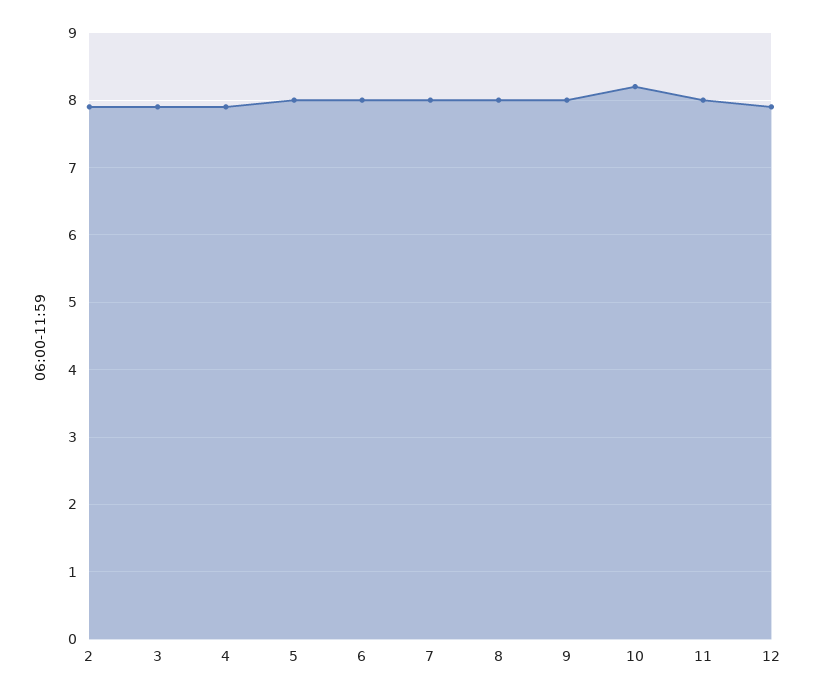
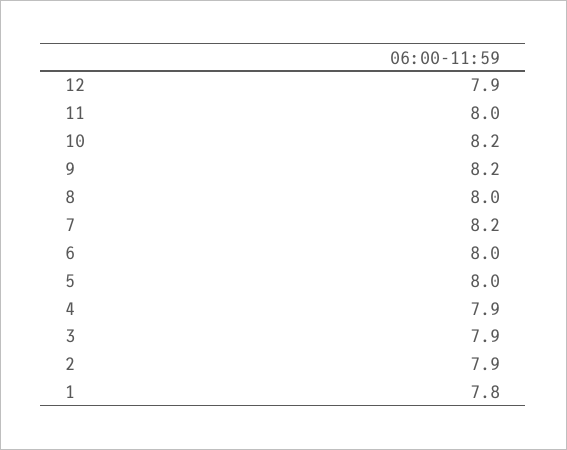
  {
    "2": 7.9,
    "3": 7.9,
    "4": 7.9,
    "5": 8,
    "6": 8,
-   "7": 8,
+   "7": 8.2,
    "8": 8,
-   "9": 8,
+   "9": 8.2,
    "10": 8.2,
    "11": 8,
-   "12": 7.9
+   "12": 7.9,
+   "1": 7.8
  }

